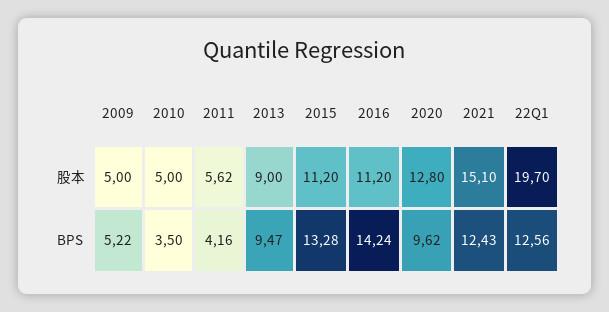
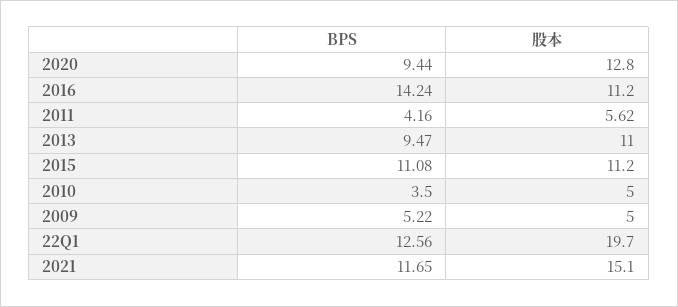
  {
    "2009": {
      "股本": 5,
      "BPS": 5.22
    },
    "2010": {
      "股本": 5,
      "BPS": 3.5
    },
    "2011": {
      "股本": 5.62,
      "BPS": 4.16
    },
    "2013": {
-     "股本": 9,
+     "股本": 11,
      "BPS": 9.47
    },
    "2015": {
      "股本": 11.2,
-     "BPS": 13.28
+     "BPS": 11.08
    },
    "2016": {
      "股本": 11.2,
      "BPS": 14.24
    },
    "2020": {
      "股本": 12.8,
-     "BPS": 9.62
+     "BPS": 9.44
    },
    "2021": {
      "股本": 15.1,
-     "BPS": 12.43
+     "BPS": 11.65
    },
    "22Q1": {
      "股本": 19.7,
      "BPS": 12.56
    }
  }

